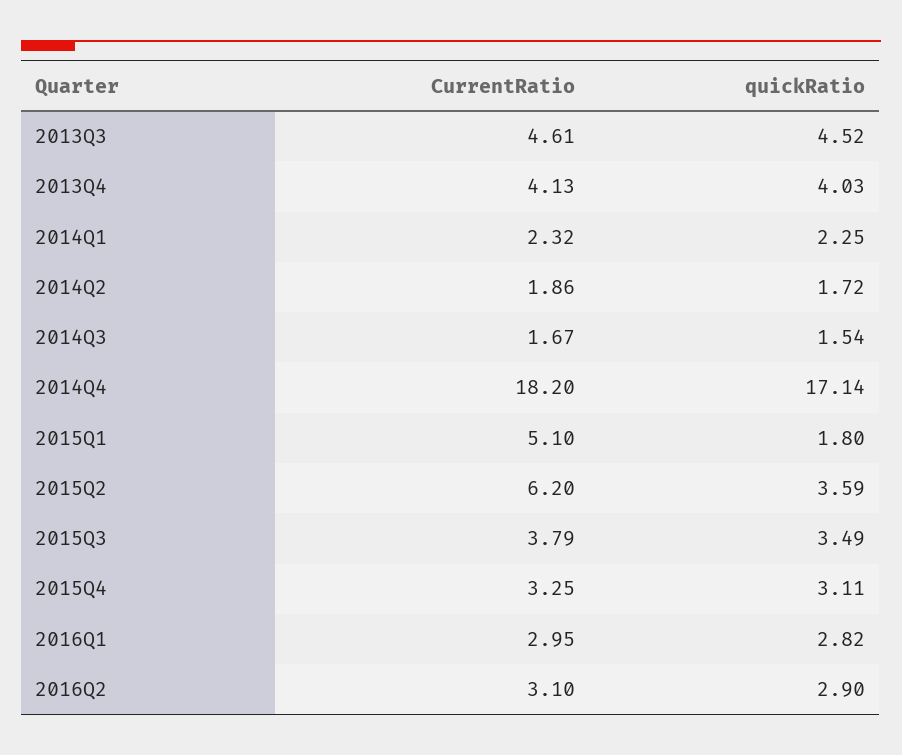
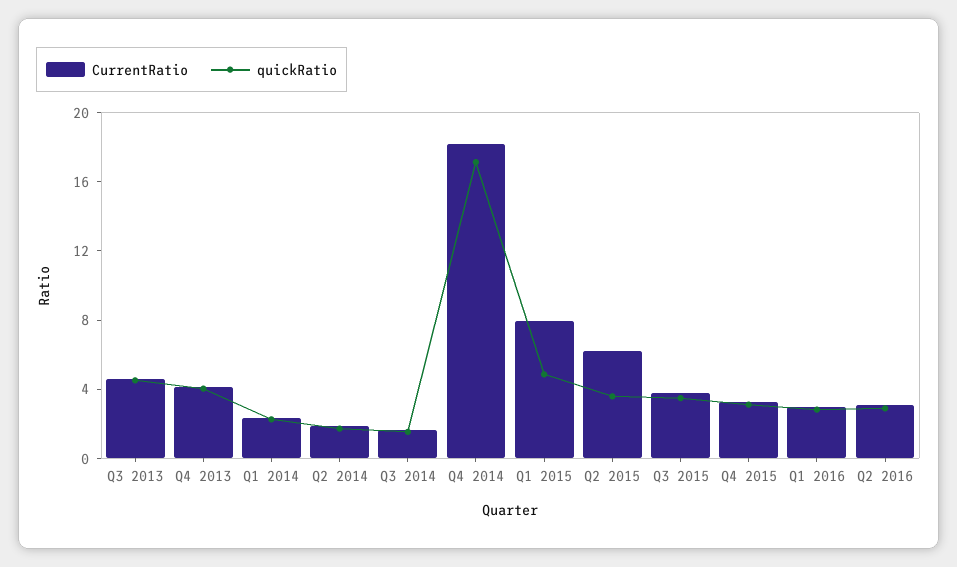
  {
    "CurrentRatio": {
      "2013Q3": 4.61,
      "2013Q4": 4.13,
      "2014Q1": 2.32,
      "2014Q2": 1.86,
      "2014Q3": 1.67,
      "2014Q4": 18.2,
-     "2015Q1": 5.1,
+     "2015Q1": 8,
      "2015Q2": 6.2,
      "2015Q3": 3.79,
      "2015Q4": 3.25,
      "2016Q1": 2.95,
      "2016Q2": 3.1
    },
    "quickRatio": {
      "2013Q3": 4.52,
      "2013Q4": 4.03,
      "2014Q1": 2.25,
      "2014Q2": 1.72,
      "2014Q3": 1.54,
      "2014Q4": 17.14,
-     "2015Q1": 1.8,
+     "2015Q1": 5,
      "2015Q2": 3.59,
      "2015Q3": 3.49,
      "2015Q4": 3.11,
      "2016Q1": 2.82,
      "2016Q2": 2.9
    }
  }

